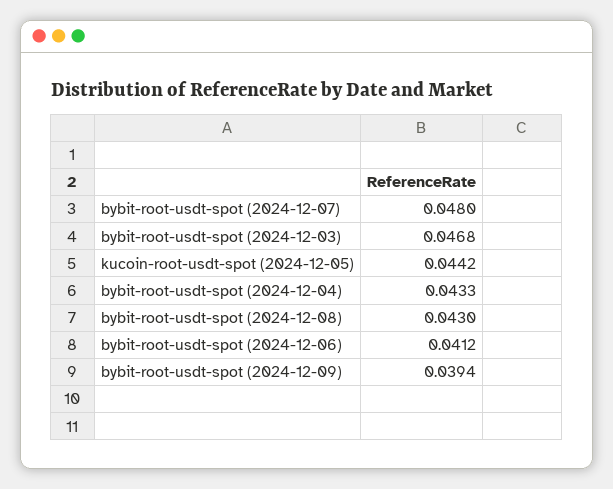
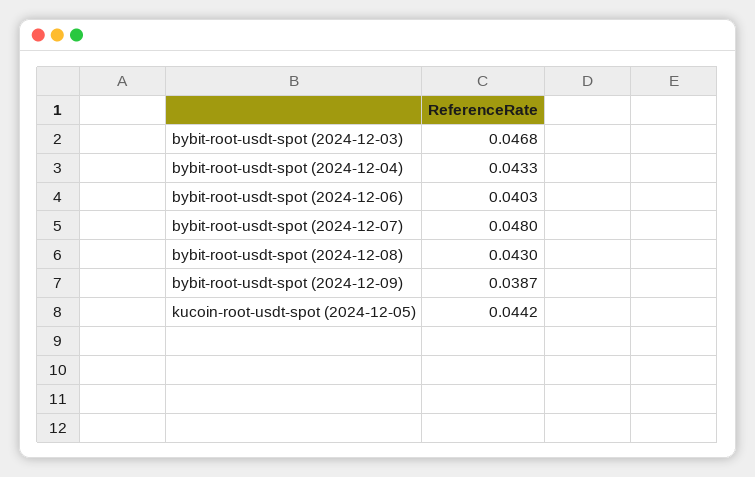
  {
    "bybit-root-usdt-spot (2024-12-07)": 0.048,
    "bybit-root-usdt-spot (2024-12-03)": 0.0468,
    "kucoin-root-usdt-spot (2024-12-05)": 0.0442,
    "bybit-root-usdt-spot (2024-12-04)": 0.0433,
    "bybit-root-usdt-spot (2024-12-08)": 0.043,
-   "bybit-root-usdt-spot (2024-12-06)": 0.0412,
+   "bybit-root-usdt-spot (2024-12-06)": 0.0403,
-   "bybit-root-usdt-spot (2024-12-09)": 0.0394
+   "bybit-root-usdt-spot (2024-12-09)": 0.0387
  }

